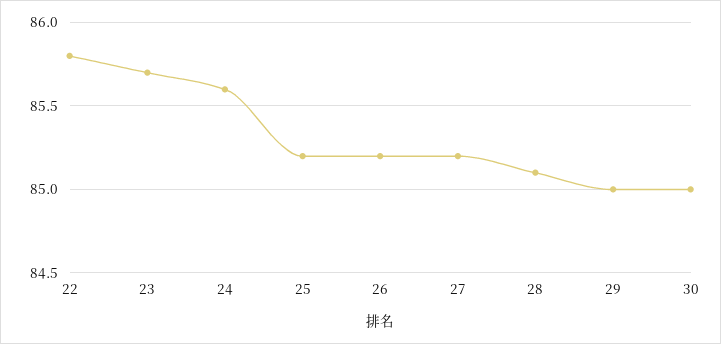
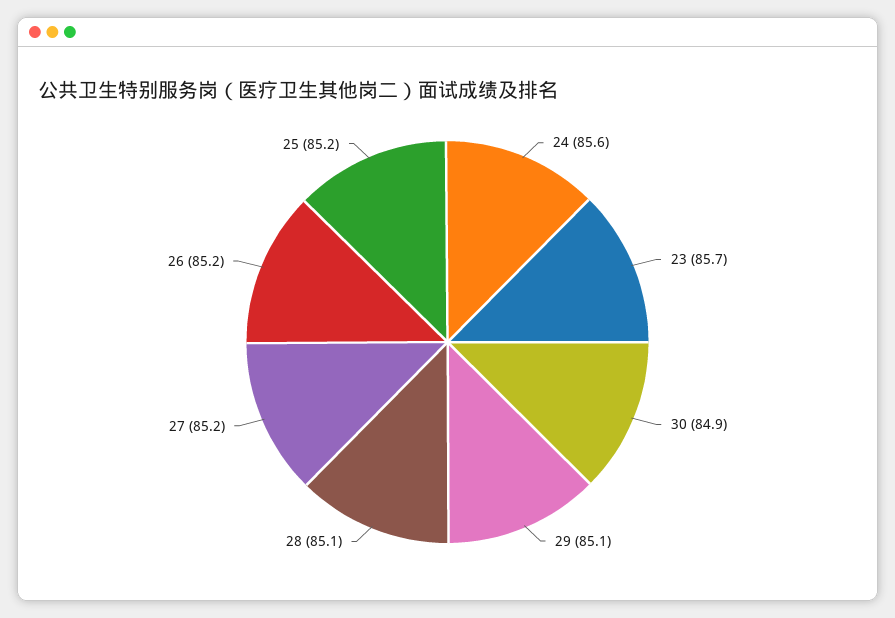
  {
-   "22": 85.8,
    "23": 85.7,
    "24": 85.6,
    "25": 85.2,
    "26": 85.2,
    "27": 85.2,
    "28": 85.1,
-   "29": 85,
+   "29": 85.1,
-   "30": 85
+   "30": 84.9
  }

